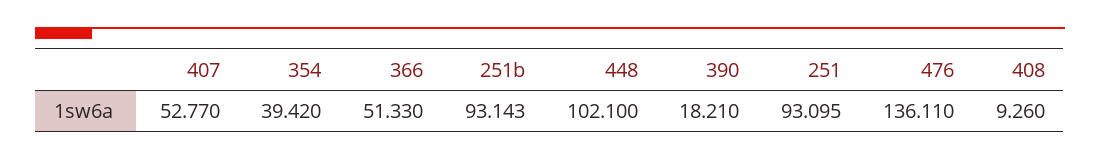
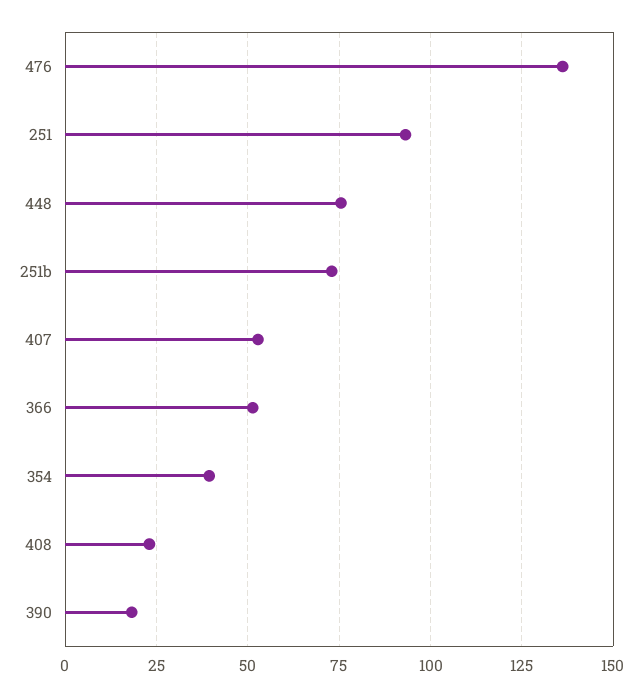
  {
    "407": 52.77,
    "354": 39.42,
    "366": 51.33,
-   "251b": 93.143,
+   "251b": 72.5,
-   "448": 102.1,
+   "448": 75,
    "390": 18.21,
    "251": 93.095,
    "476": 136.11,
-   "408": 9.26
+   "408": 22.5
  }

